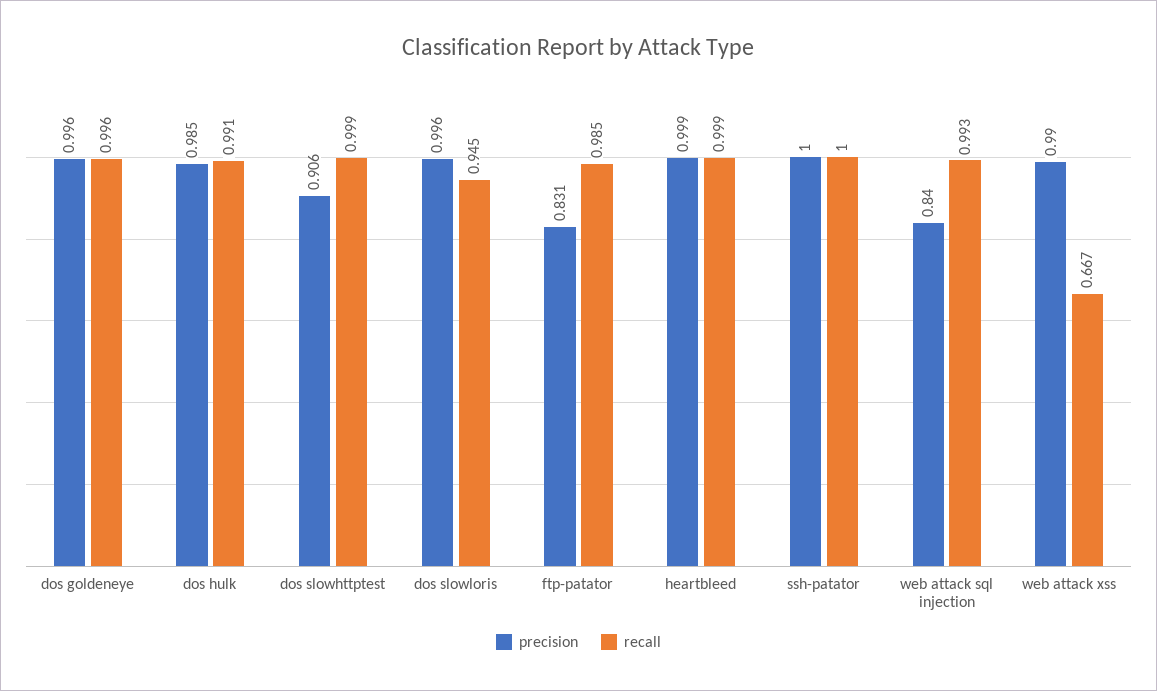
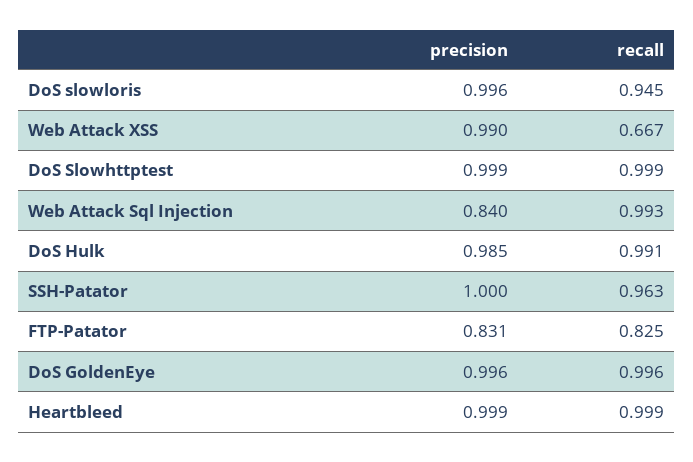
  {
    "precision": {
      "dos goldeneye": 0.996,
      "dos hulk": 0.985,
-     "dos slowhttptest": 0.906,
+     "dos slowhttptest": 0.999,
      "dos slowloris": 0.996,
      "ftp-patator": 0.831,
      "heartbleed": 0.999,
      "ssh-patator": 1,
      "web attack sql injection": 0.84,
      "web attack xss": 0.99
    },
    "recall": {
      "dos goldeneye": 0.996,
      "dos hulk": 0.991,
      "dos slowhttptest": 0.999,
      "dos slowloris": 0.945,
-     "ftp-patator": 0.985,
+     "ftp-patator": 0.825,
      "heartbleed": 0.999,
-     "ssh-patator": 1,
+     "ssh-patator": 0.963,
      "web attack sql injection": 0.993,
      "web attack xss": 0.667
    }
  }

